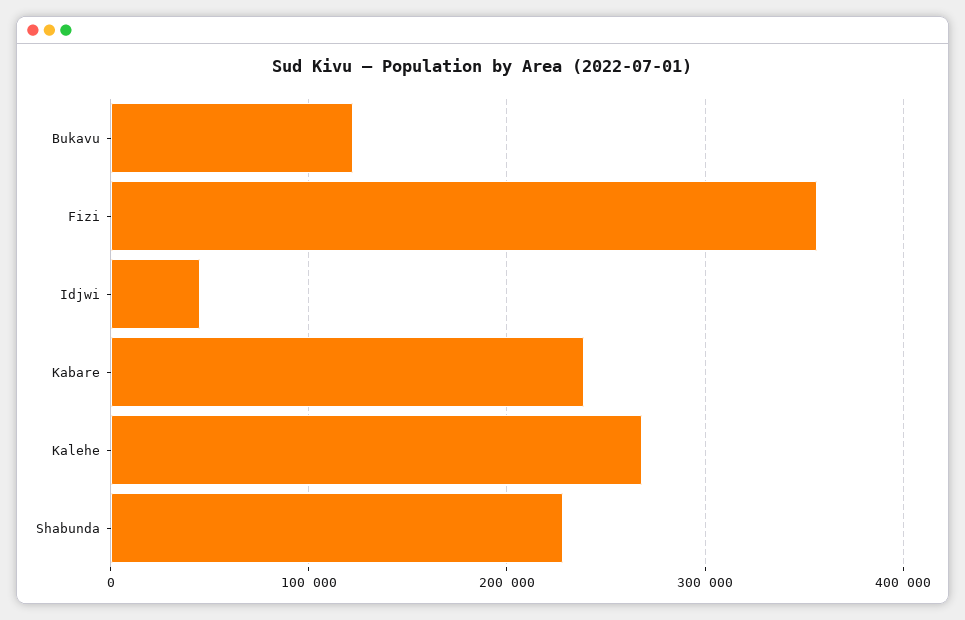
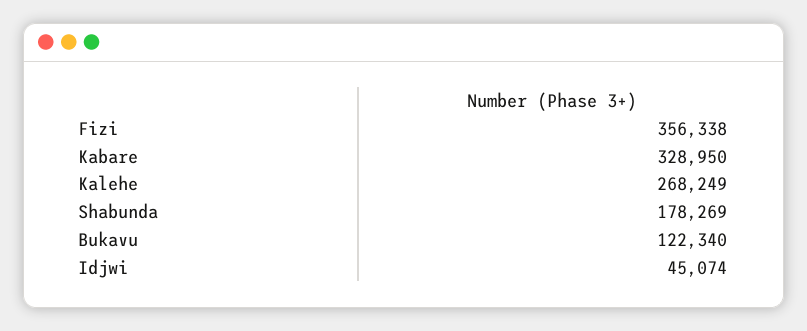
  {
    "Bukavu": 122340,
    "Fizi": 356338,
    "Idjwi": 45074,
-   "Kabare": 240000,
+   "Kabare": 328950,
    "Kalehe": 268249,
-   "Shabunda": 230000
+   "Shabunda": 178269
  }

